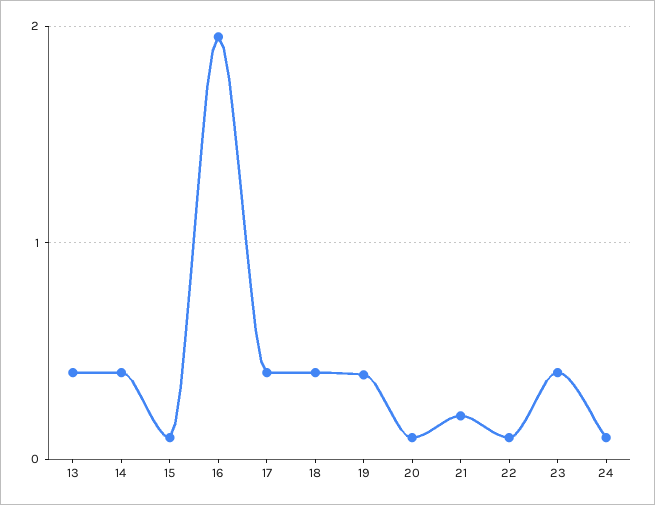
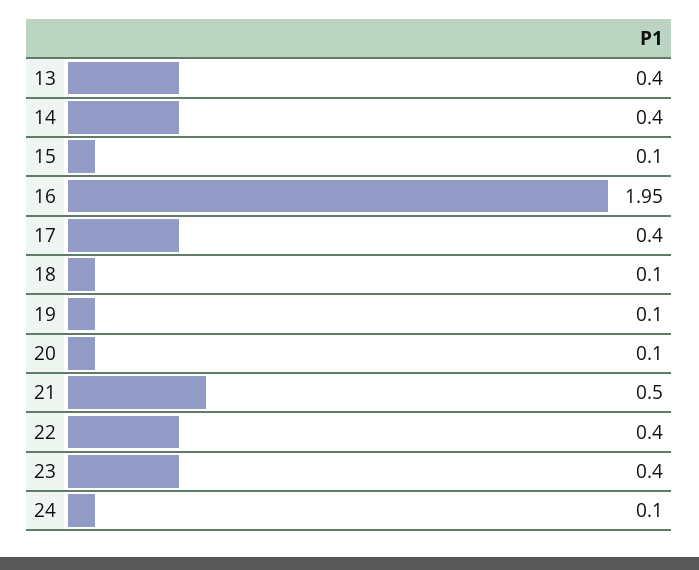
  {
    "13": 0.4,
    "14": 0.4,
    "15": 0.1,
    "16": 1.95,
    "17": 0.4,
-   "18": 0.4,
+   "18": 0.1,
-   "19": 0.4,
+   "19": 0.1,
    "20": 0.1,
-   "21": 0.2,
+   "21": 0.5,
-   "22": 0.1,
+   "22": 0.4,
    "23": 0.4,
    "24": 0.1
  }

